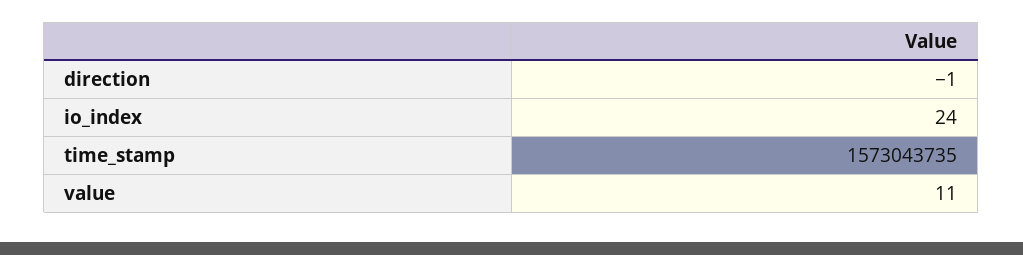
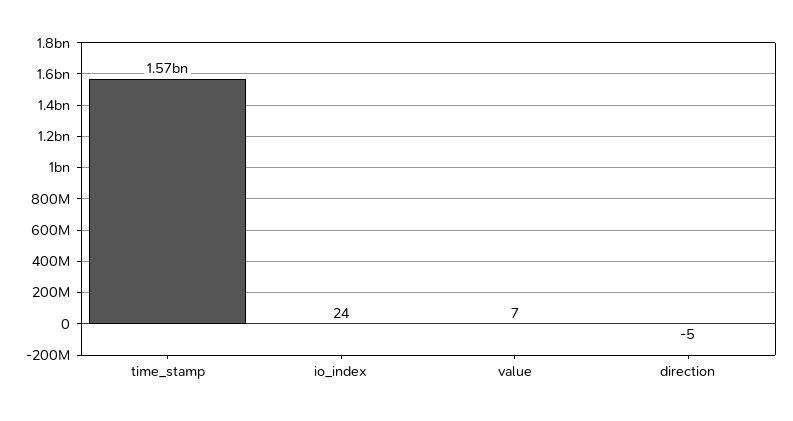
  {
-   "direction": -1,
+   "direction": -5,
    "io_index": 24,
    "time_stamp": 1573043735,
-   "value": 11
+   "value": 7
  }

